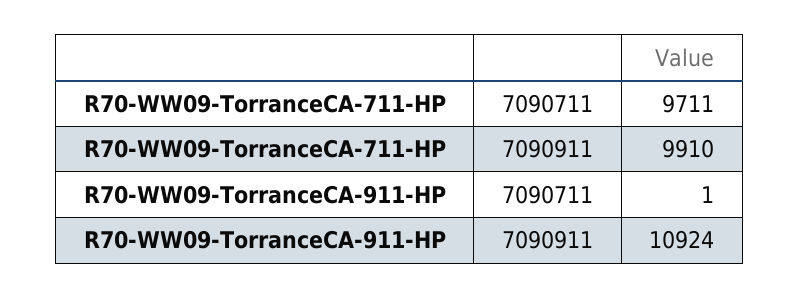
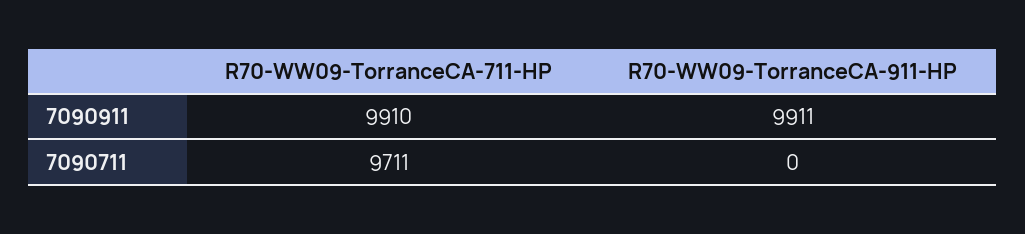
  {
    "R70-WW09-TorranceCA-711-HP": {
      "7090711": 9711,
      "7090911": 9910
    },
    "R70-WW09-TorranceCA-911-HP": {
-     "7090711": 1,
+     "7090711": 0,
-     "7090911": 10924
+     "7090911": 9911
    }
  }

